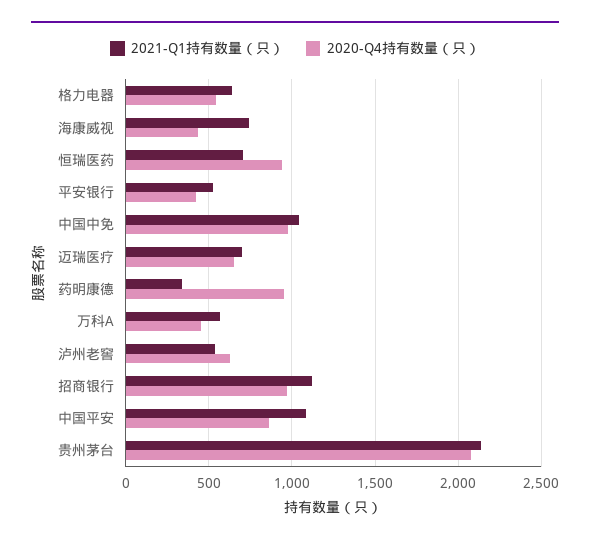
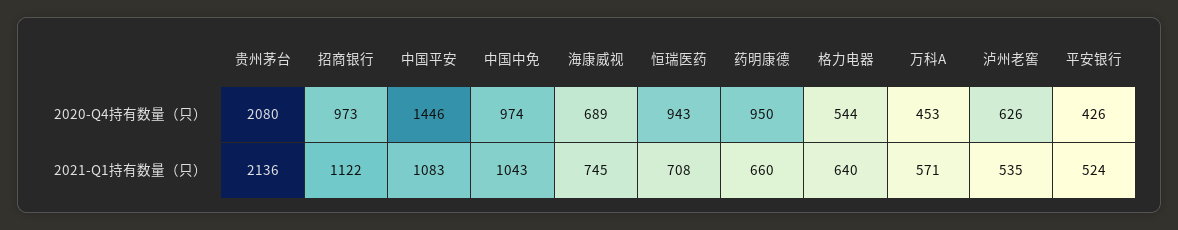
  {
    "2021-Q1持有数量（只）": {
      "格力电器": 640,
      "海康威视": 745,
      "恒瑞医药": 708,
      "平安银行": 524,
      "中国中免": 1043,
-     "迈瑞医疗": 700,
-     "药明康德": 350,
+     "药明康德": 660,
      "万科A": 571,
      "泸州老窖": 535,
      "招商银行": 1122,
      "中国平安": 1083,
      "贵州茅台": 2136
    },
    "2020-Q4持有数量（只）": {
      "格力电器": 544,
-     "海康威视": 450,
+     "海康威视": 689,
      "恒瑞医药": 943,
      "平安银行": 426,
      "中国中免": 974,
-     "迈瑞医疗": 650,
      "药明康德": 950,
      "万科A": 453,
      "泸州老窖": 626,
      "招商银行": 973,
-     "中国平安": 850,
+     "中国平安": 1446,
      "贵州茅台": 2080
    }
  }

